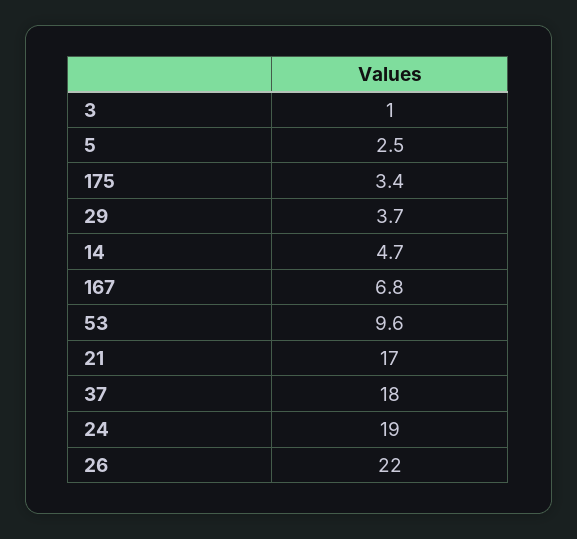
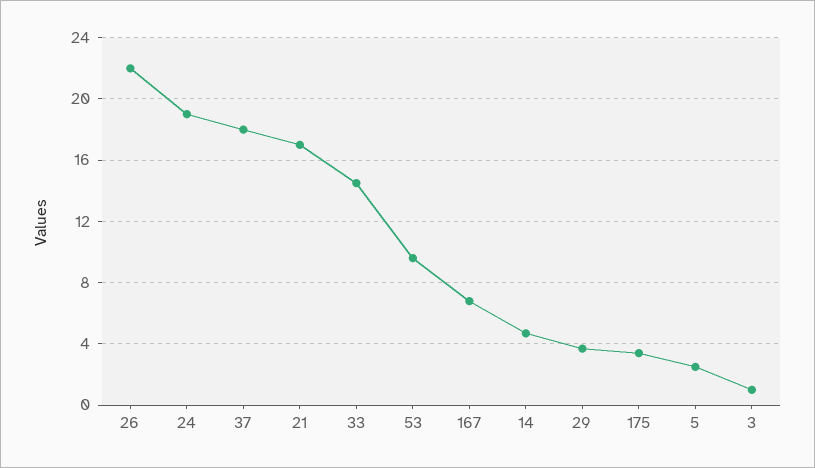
  {
    "3": 1,
    "5": 2.5,
    "175": 3.4,
    "29": 3.7,
    "14": 4.7,
    "167": 6.8,
    "53": 9.6,
    "21": 17,
    "37": 18,
    "24": 19,
-   "26": 22
+   "26": 22,
+   "33": 14.5
  }

